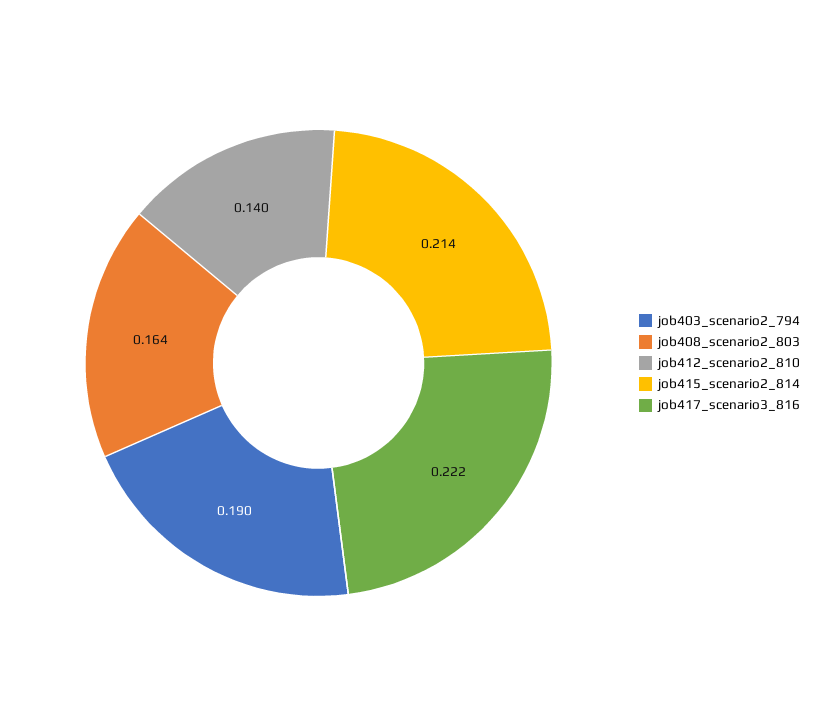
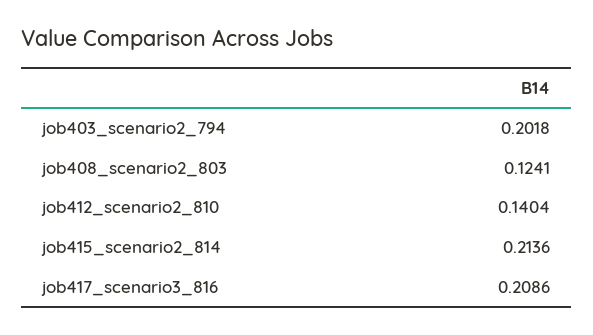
  {
-   "job403_scenario2_794": 0.19,
+   "job403_scenario2_794": 0.2018,
-   "job408_scenario2_803": 0.164,
+   "job408_scenario2_803": 0.1241,
    "job412_scenario2_810": 0.1404,
    "job415_scenario2_814": 0.2136,
-   "job417_scenario3_816": 0.222
+   "job417_scenario3_816": 0.2086
  }

